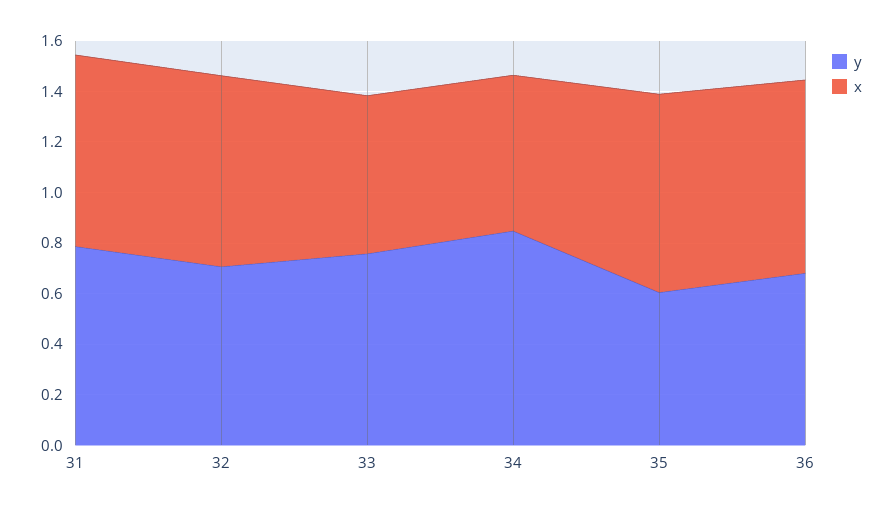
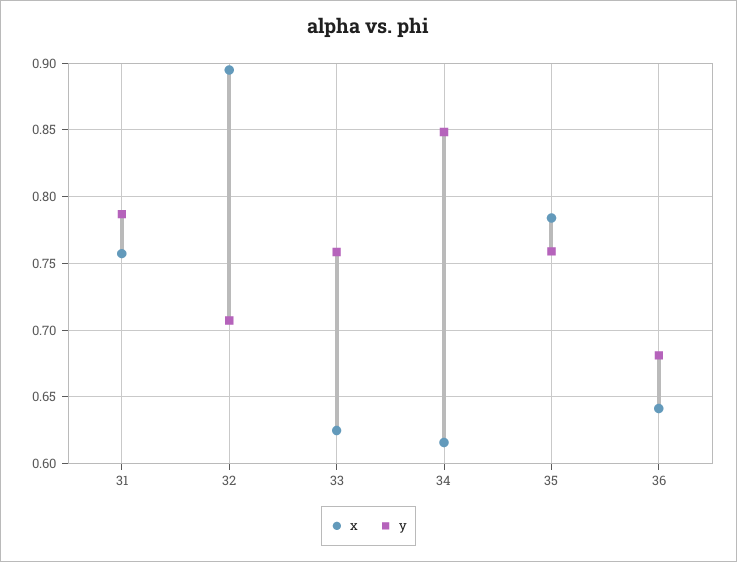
  {
    "y": {
      "31": 0.785,
      "32": 0.705,
      "33": 0.76,
      "34": 0.85,
-     "35": 0.6,
+     "35": 0.76,
      "36": 0.68
    },
    "x": {
      "31": 0.755,
-     "32": 0.75,
+     "32": 0.895,
      "33": 0.625,
      "34": 0.615,
      "35": 0.785,
-     "36": 0.75
+     "36": 0.64
    }
  }

